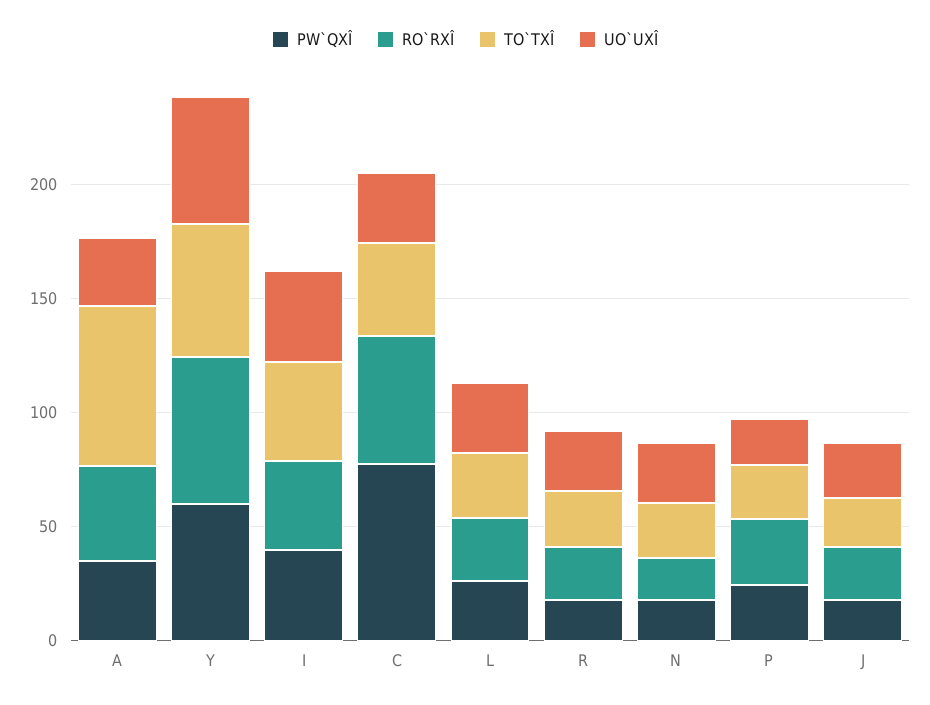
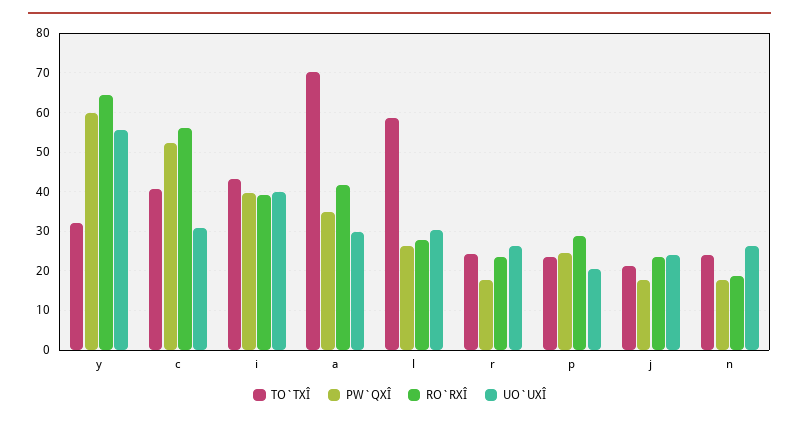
  {
    "PW`QXÎ": {
      "A": 34,
      "Y": 60,
      "I": 40,
-     "C": 80,
+     "C": 52,
      "L": 26,
      "R": 18,
      "N": 18,
      "P": 24,
      "J": 18
    },
    "RO`RXÎ": {
      "A": 42,
      "Y": 64,
      "I": 40,
      "C": 56,
      "L": 28,
      "R": 24,
      "N": 18,
      "P": 28,
      "J": 24
    },
    "TO`TXÎ": {
      "A": 70,
-     "Y": 60,
+     "Y": 32,
      "I": 44,
      "C": 40,
-     "L": 30,
+     "L": 58,
      "R": 24,
      "N": 24,
      "P": 24,
      "J": 22
    },
    "UO`UXÎ": {
      "A": 30,
      "Y": 56,
      "I": 40,
      "C": 30,
      "L": 30,
      "R": 26,
      "N": 26,
      "P": 20,
      "J": 24
    }
  }

